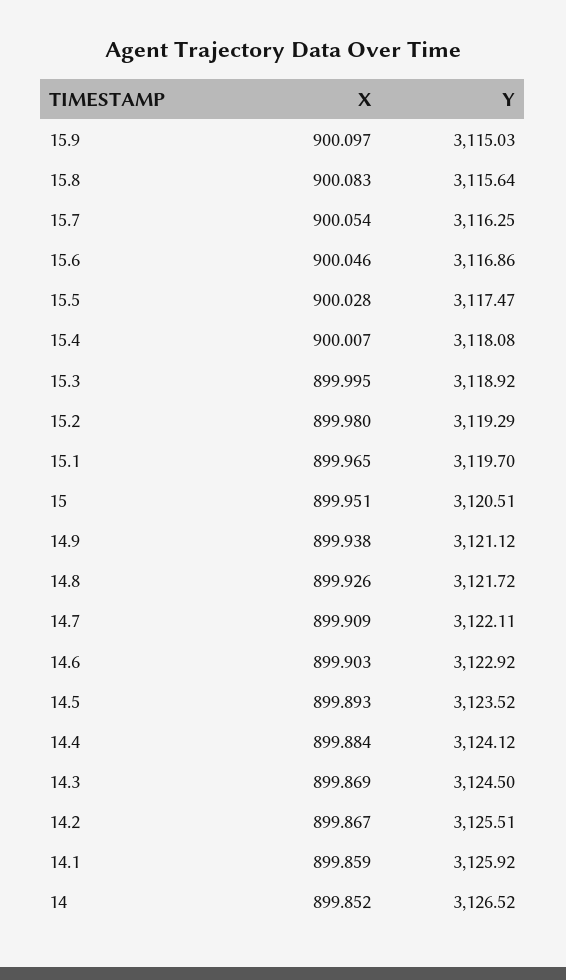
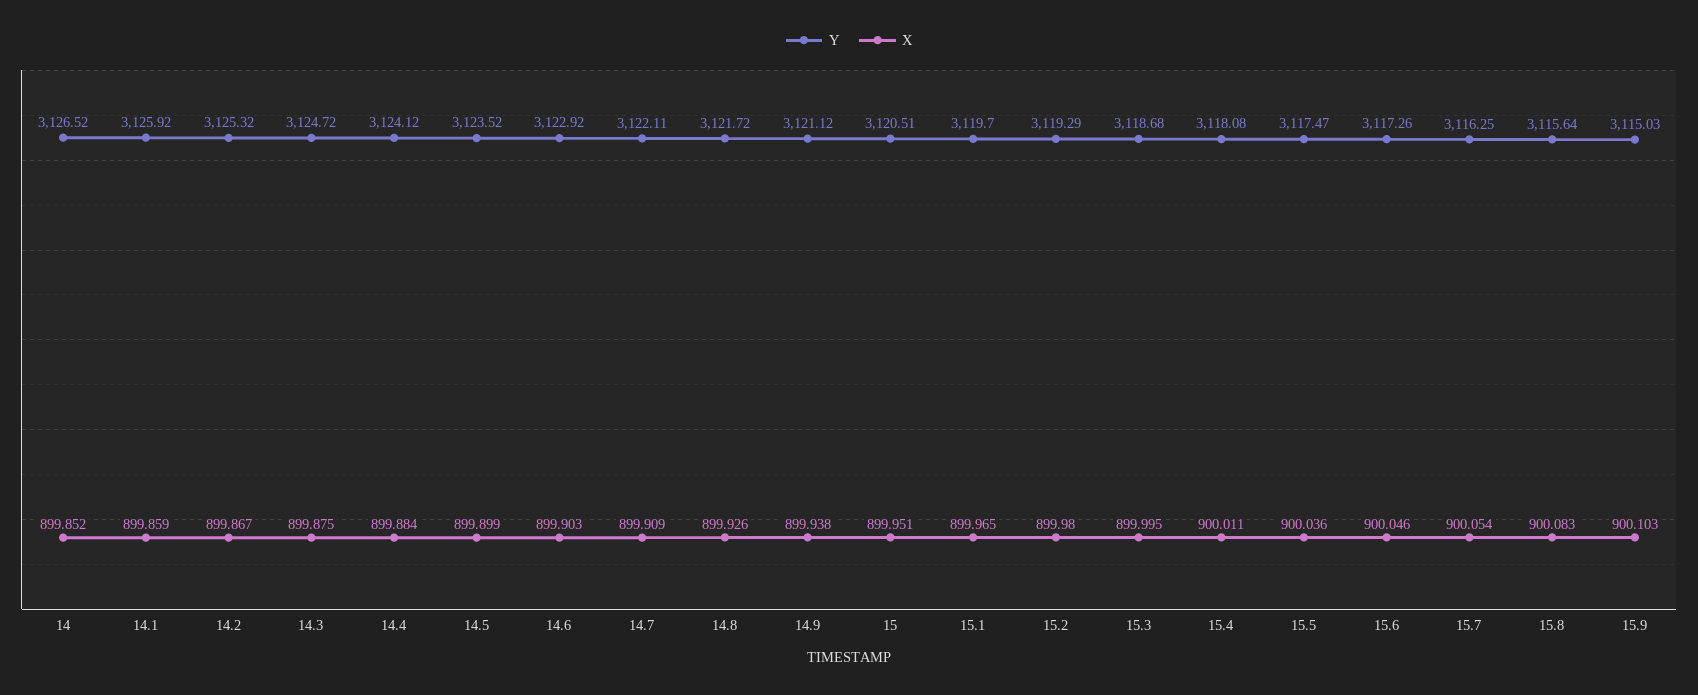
  {
    "X": {
-     "15.9": 900.097,
+     "15.9": 900.103,
      "15.8": 900.083,
      "15.7": 900.054,
      "15.6": 900.046,
-     "15.5": 900.028,
+     "15.5": 900.036,
-     "15.4": 900.007,
+     "15.4": 900.011,
      "15.3": 899.995,
      "15.2": 899.98,
      "15.1": 899.965,
      "15": 899.951,
      "14.9": 899.938,
      "14.8": 899.926,
      "14.7": 899.909,
      "14.6": 899.903,
-     "14.5": 899.893,
+     "14.5": 899.899,
      "14.4": 899.884,
-     "14.3": 899.869,
+     "14.3": 899.875,
      "14.2": 899.867,
      "14.1": 899.859,
      "14": 899.852
    },
    "Y": {
      "15.9": 3115.03,
      "15.8": 3115.64,
      "15.7": 3116.25,
-     "15.6": 3116.86,
+     "15.6": 3117.26,
      "15.5": 3117.47,
      "15.4": 3118.08,
-     "15.3": 3118.92,
+     "15.3": 3118.68,
      "15.2": 3119.29,
      "15.1": 3119.7,
      "15": 3120.51,
      "14.9": 3121.12,
      "14.8": 3121.72,
      "14.7": 3122.11,
      "14.6": 3122.92,
      "14.5": 3123.52,
      "14.4": 3124.12,
-     "14.3": 3124.5,
+     "14.3": 3124.72,
-     "14.2": 3125.51,
+     "14.2": 3125.32,
      "14.1": 3125.92,
      "14": 3126.52
    }
  }

